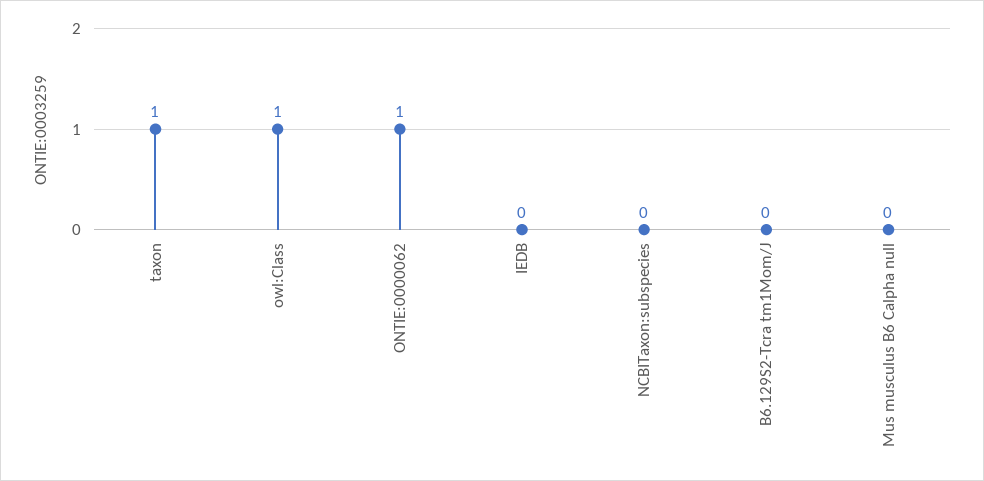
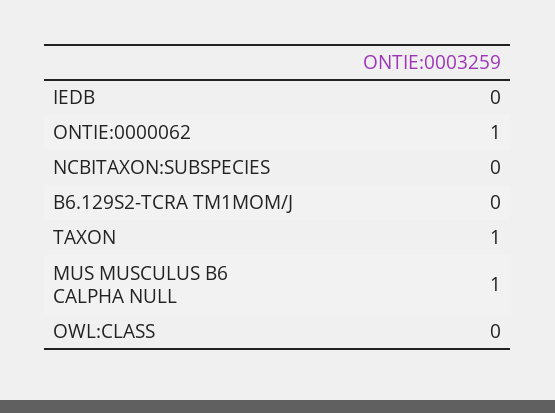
  {
    "taxon": 1,
-   "owl:Class": 1,
+   "owl:Class": 0,
    "ONTIE:0000062": 1,
    "IEDB": 0,
    "NCBITaxon:subspecies": 0,
    "B6.129S2-Tcra tm1Mom/J": 0,
-   "Mus musculus B6 Calpha null": 0
+   "Mus musculus B6 Calpha null": 1
  }

